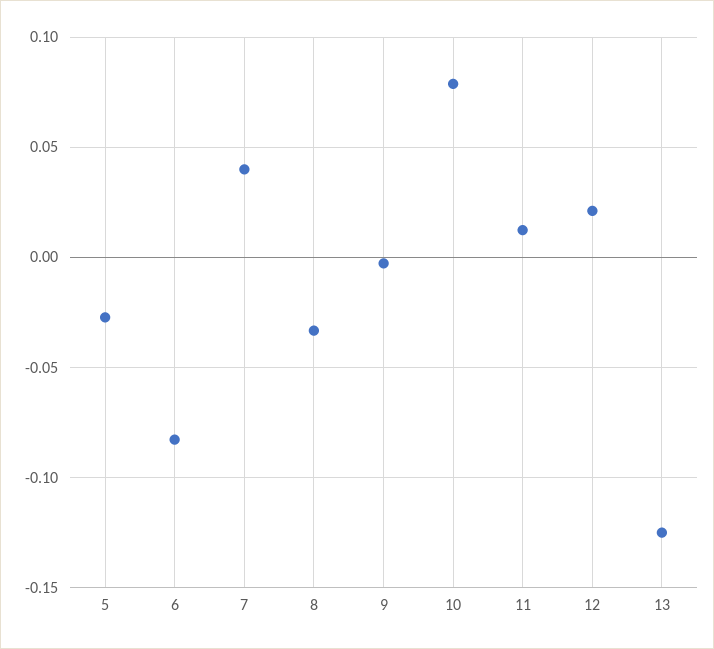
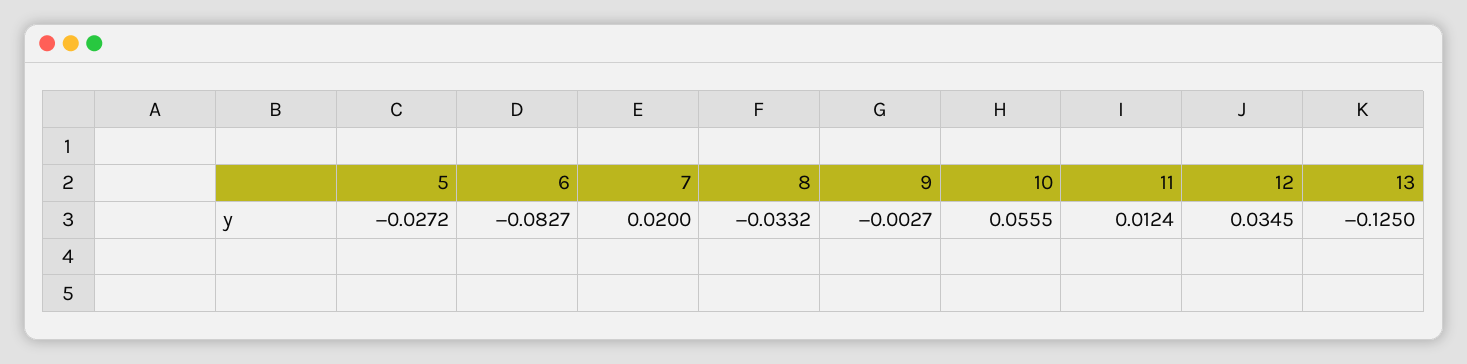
  {
    "5": -0.0272,
    "6": -0.0827,
-   "7": 0.04,
+   "7": 0.02,
    "8": -0.0332,
    "9": -0.0027,
-   "10": 0.08,
+   "10": 0.0555,
    "11": 0.0124,
-   "12": 0.02,
+   "12": 0.0345,
    "13": -0.125
  }

